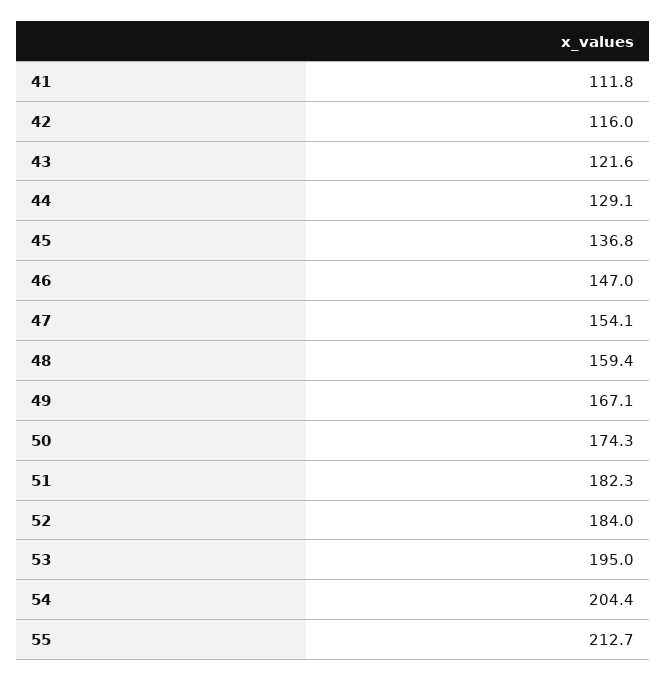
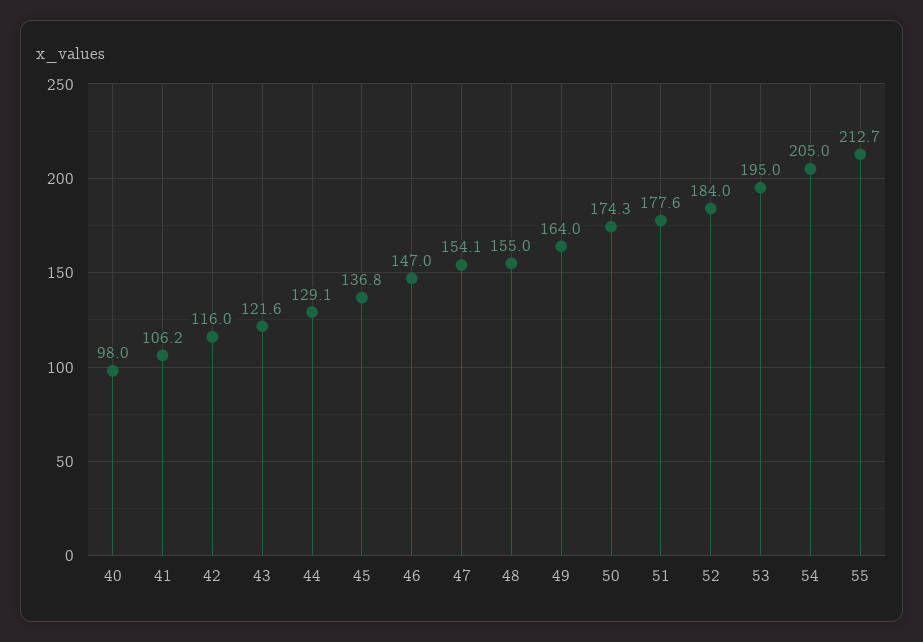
  {
-   "41": 111.8,
+   "41": 106.2,
    "42": 116,
    "43": 121.6,
    "44": 129.1,
    "45": 136.8,
    "46": 147,
    "47": 154.1,
-   "48": 159.4,
+   "48": 155,
-   "49": 167.1,
+   "49": 164,
    "50": 174.3,
-   "51": 182.3,
+   "51": 177.6,
    "52": 184,
    "53": 195,
-   "54": 204.4,
+   "54": 205,
-   "55": 212.7
+   "55": 212.7,
+   "40": 98
  }

